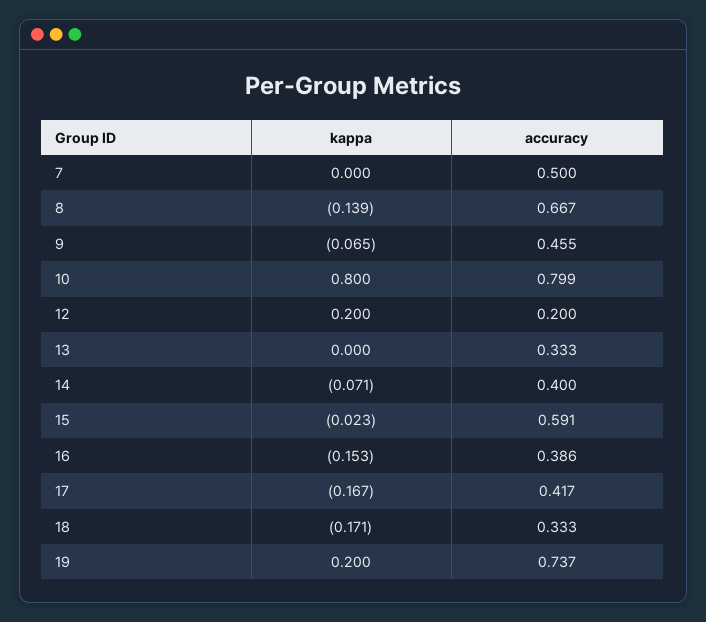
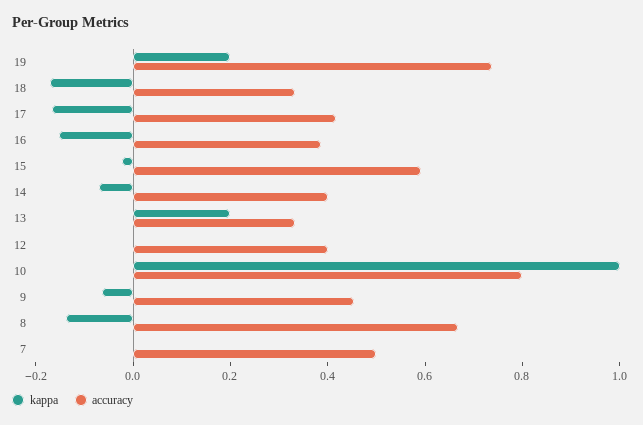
  {
    "kappa": {
      "7": 0,
      "8": -0.139,
      "9": -0.065,
-     "10": 0.8,
+     "10": 1,
-     "12": 0.2,
+     "12": 0,
-     "13": 0,
+     "13": 0.2,
      "14": -0.071,
      "15": -0.023,
      "16": -0.153,
      "17": -0.167,
      "18": -0.171,
      "19": 0.2
    },
    "accuracy": {
      "7": 0.5,
      "8": 0.667,
      "9": 0.455,
      "10": 0.799,
-     "12": 0.2,
+     "12": 0.4,
      "13": 0.333,
      "14": 0.4,
      "15": 0.591,
      "16": 0.386,
      "17": 0.417,
      "18": 0.333,
      "19": 0.737
    }
  }

